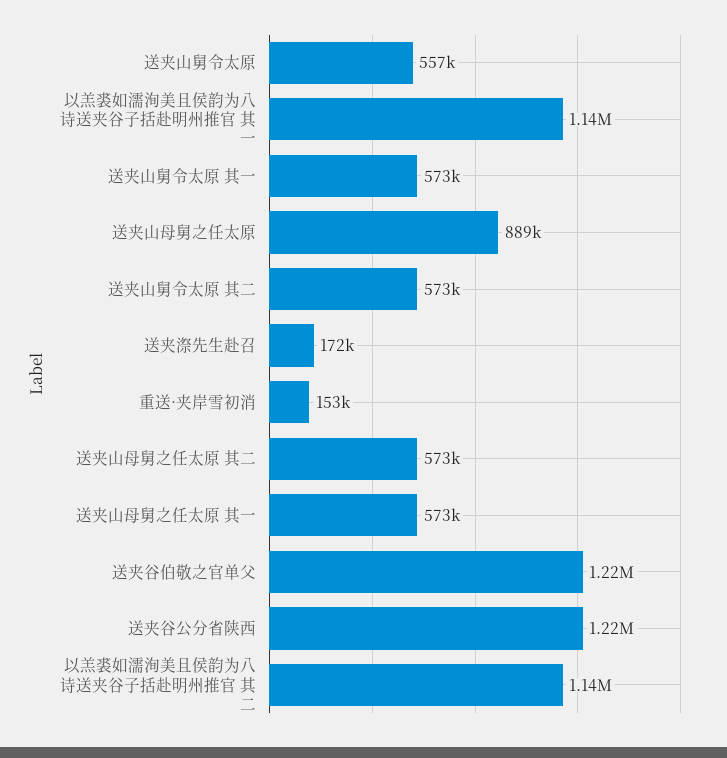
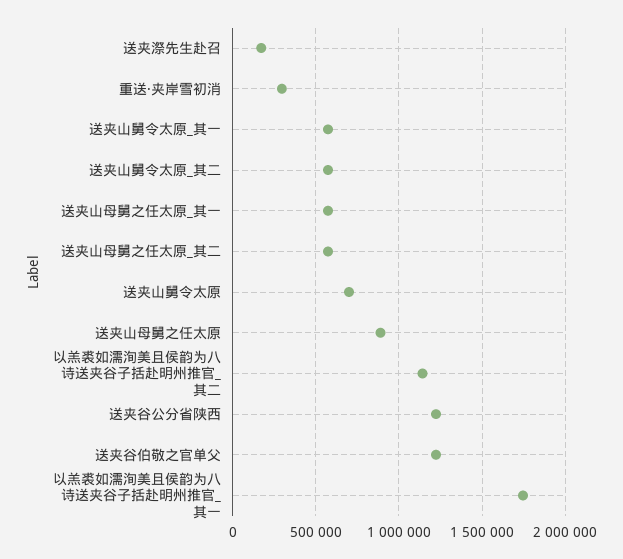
  {
-   "送夹山舅令太原": 557000,
+   "送夹山舅令太原": 700000,
-   "以羔裘如濡洵美且侯韵为八诗送夹谷子括赴明州推官 其一": 1140000,
+   "以羔裘如濡洵美且侯韵为八诗送夹谷子括赴明州推官 其一": 1750000,
    "送夹山舅令太原 其一": 573000,
    "送夹山母舅之任太原": 889000,
    "送夹山舅令太原 其二": 573000,
    "送夹漈先生赴召": 172000,
-   "重送·夹岸雪初消": 153000,
+   "重送·夹岸雪初消": 300000,
    "送夹山母舅之任太原 其二": 573000,
    "送夹山母舅之任太原 其一": 573000,
    "送夹谷伯敬之官单父": 1220000,
    "送夹谷公分省陕西": 1220000,
    "以羔裘如濡洵美且侯韵为八诗送夹谷子括赴明州推官 其二": 1140000
  }

